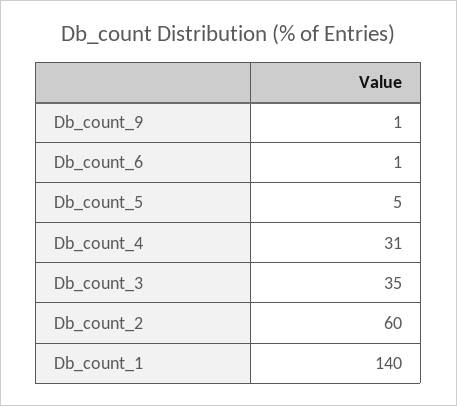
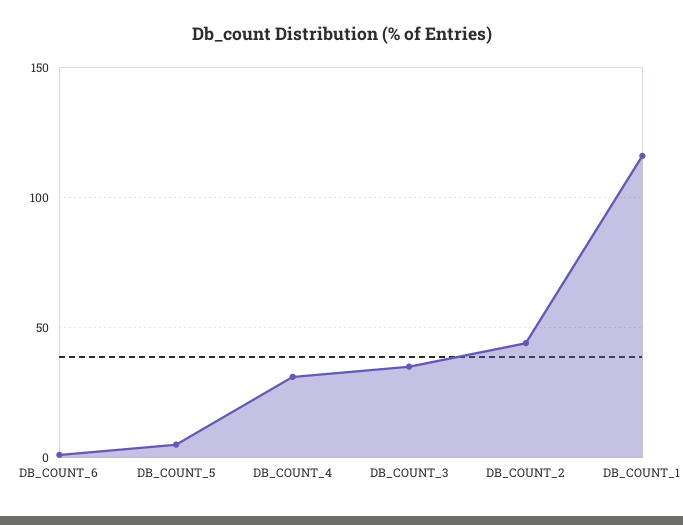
  {
-   "Db_count_9": 1,
    "Db_count_6": 1,
    "Db_count_5": 5,
    "Db_count_4": 31,
    "Db_count_3": 35,
-   "Db_count_2": 60,
+   "Db_count_2": 45,
-   "Db_count_1": 140
+   "Db_count_1": 115
  }

